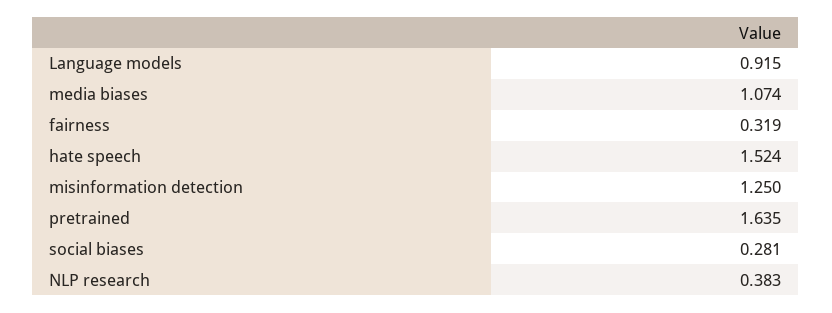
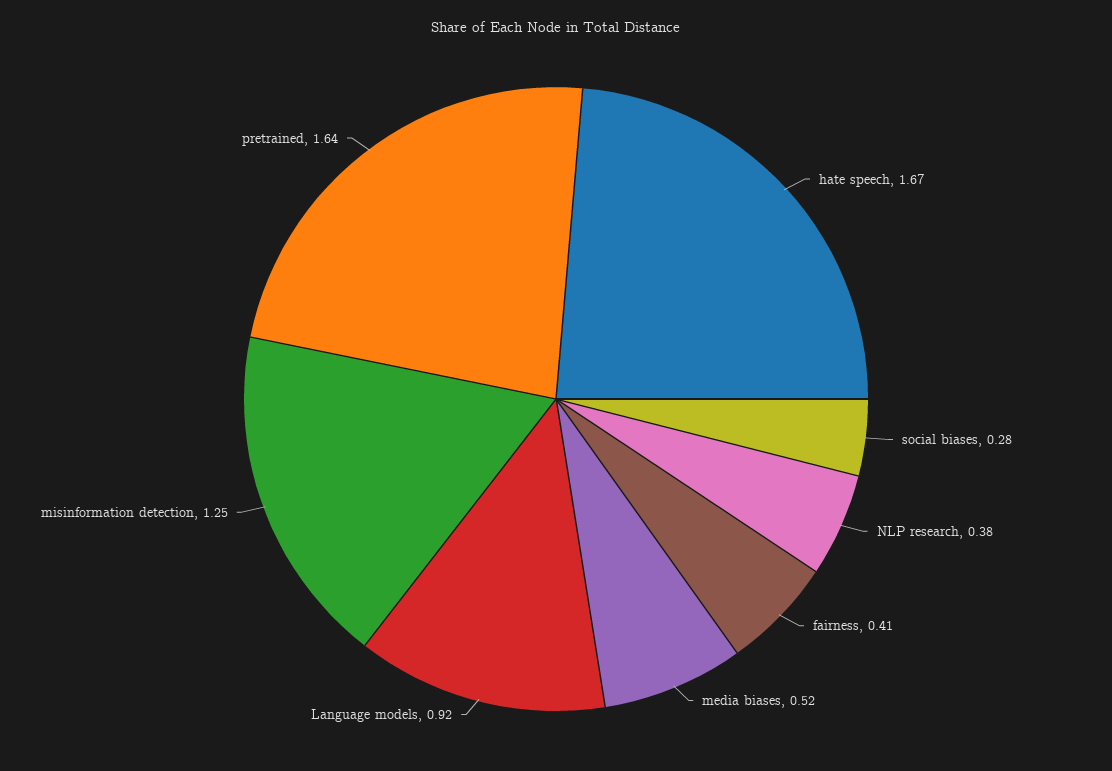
  {
    "Language models": 0.915,
-   "media biases": 1.074,
+   "media biases": 0.52,
-   "fairness": 0.319,
+   "fairness": 0.41,
-   "hate speech": 1.524,
+   "hate speech": 1.67,
    "misinformation detection": 1.25,
    "pretrained": 1.635,
    "social biases": 0.281,
    "NLP research": 0.383
  }

